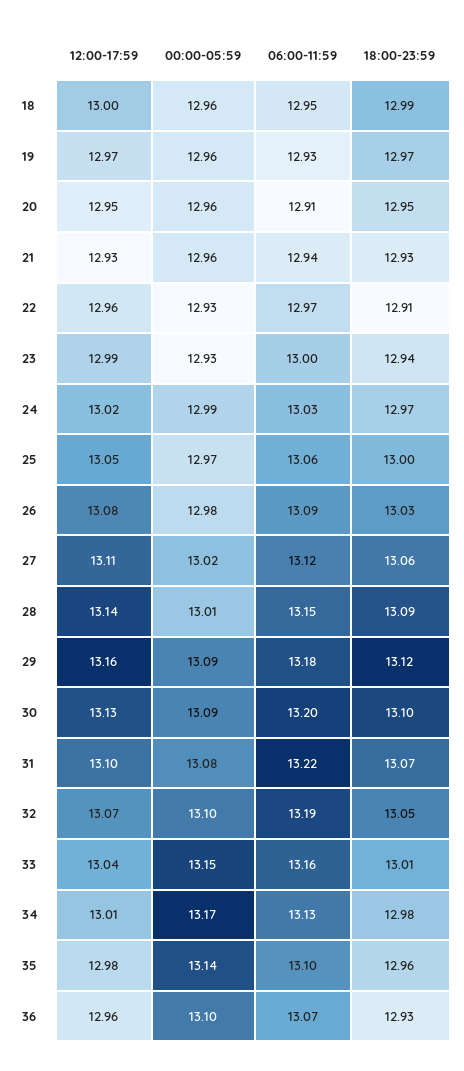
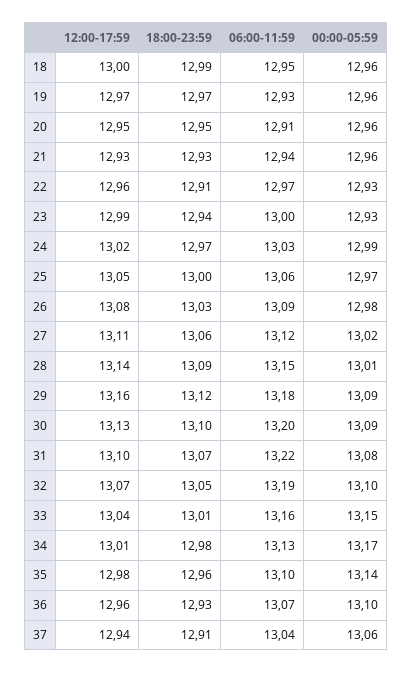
  {
    "12:00-17:59": {
      "18": 13,
      "19": 12.97,
      "20": 12.95,
      "21": 12.93,
      "22": 12.96,
      "23": 12.99,
      "24": 13.02,
      "25": 13.05,
      "26": 13.08,
      "27": 13.11,
      "28": 13.14,
      "29": 13.16,
      "30": 13.13,
      "31": 13.1,
      "32": 13.07,
      "33": 13.04,
      "34": 13.01,
      "35": 12.98,
-     "36": 12.96
+     "36": 12.96,
+     "37": 12.94
    },
    "00:00-05:59": {
      "18": 12.96,
      "19": 12.96,
      "20": 12.96,
      "21": 12.96,
      "22": 12.93,
      "23": 12.93,
      "24": 12.99,
      "25": 12.97,
      "26": 12.98,
      "27": 13.02,
      "28": 13.01,
      "29": 13.09,
      "30": 13.09,
      "31": 13.08,
      "32": 13.1,
      "33": 13.15,
      "34": 13.17,
      "35": 13.14,
-     "36": 13.1
+     "36": 13.1,
+     "37": 13.06
    },
    "06:00-11:59": {
      "18": 12.95,
      "19": 12.93,
      "20": 12.91,
      "21": 12.94,
      "22": 12.97,
      "23": 13,
      "24": 13.03,
      "25": 13.06,
      "26": 13.09,
      "27": 13.12,
      "28": 13.15,
      "29": 13.18,
      "30": 13.2,
      "31": 13.22,
      "32": 13.19,
      "33": 13.16,
      "34": 13.13,
      "35": 13.1,
-     "36": 13.07
+     "36": 13.07,
+     "37": 13.04
    },
    "18:00-23:59": {
      "18": 12.99,
      "19": 12.97,
      "20": 12.95,
      "21": 12.93,
      "22": 12.91,
      "23": 12.94,
      "24": 12.97,
      "25": 13,
      "26": 13.03,
      "27": 13.06,
      "28": 13.09,
      "29": 13.12,
      "30": 13.1,
      "31": 13.07,
      "32": 13.05,
      "33": 13.01,
      "34": 12.98,
      "35": 12.96,
-     "36": 12.93
+     "36": 12.93,
+     "37": 12.91
    }
  }

